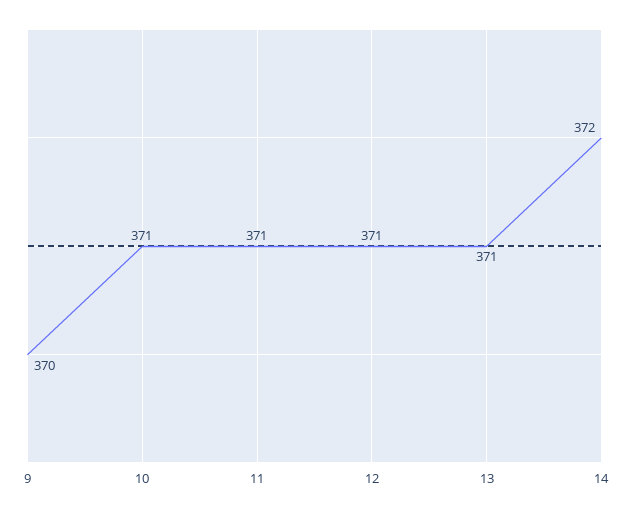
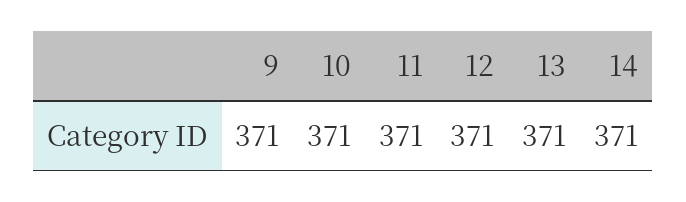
  {
-   "9": 370,
+   "9": 371,
    "10": 371,
    "11": 371,
    "12": 371,
    "13": 371,
-   "14": 372
+   "14": 371
  }

